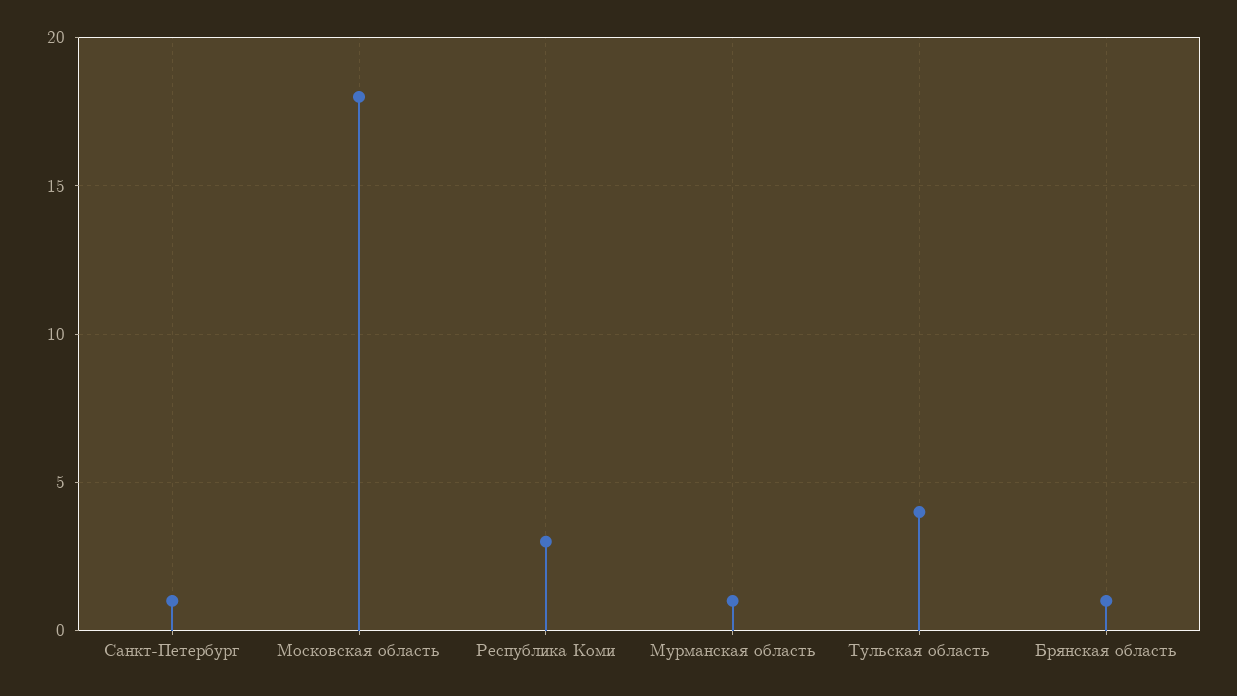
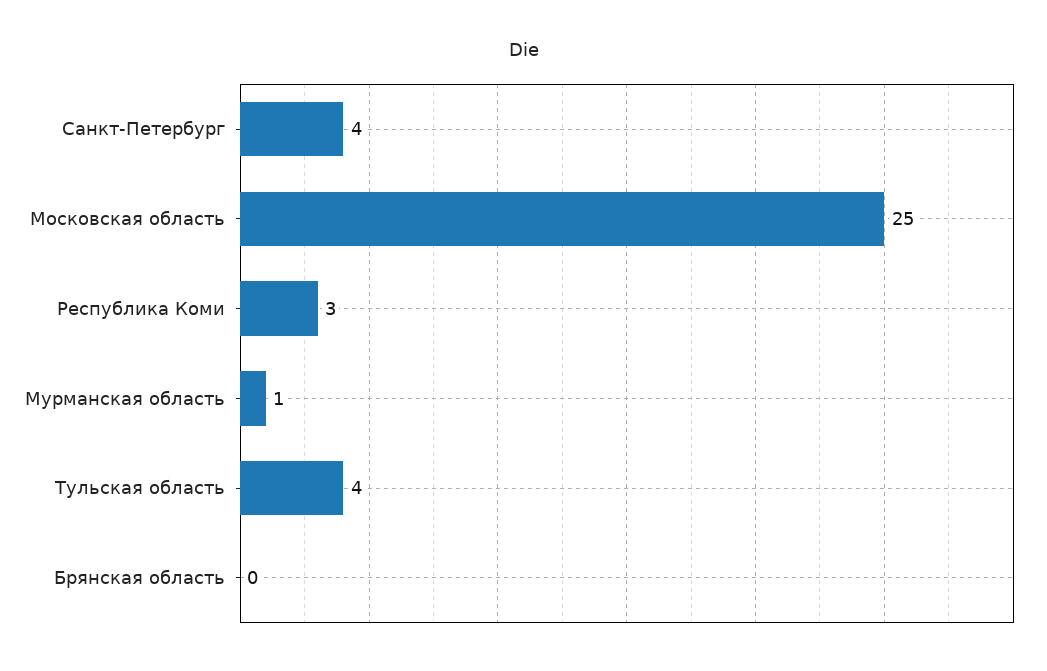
  {
-   "Санкт-Петербург": 1,
+   "Санкт-Петербург": 4,
-   "Московская область": 18,
+   "Московская область": 25,
    "Республика Коми": 3,
    "Мурманская область": 1,
    "Тульская область": 4,
-   "Брянская область": 1
+   "Брянская область": 0
  }

